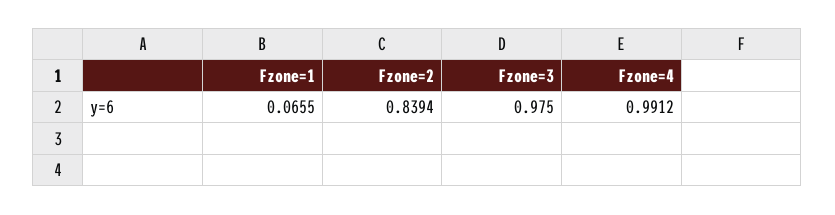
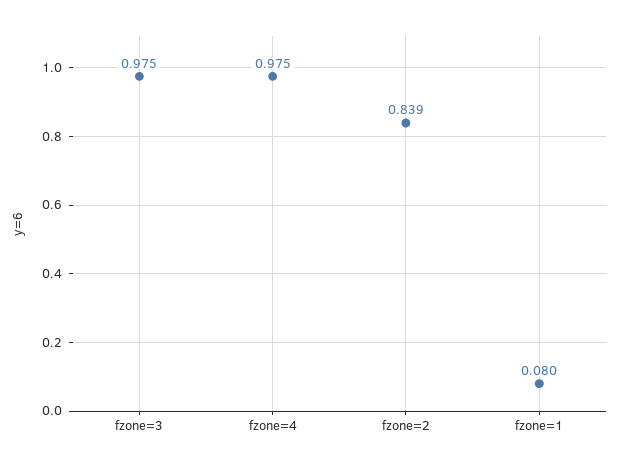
  {
-   "Fzone=1": 0.0655,
+   "Fzone=1": 0.08,
    "Fzone=2": 0.8394,
    "Fzone=3": 0.975,
-   "Fzone=4": 0.9912
+   "Fzone=4": 0.975
  }

